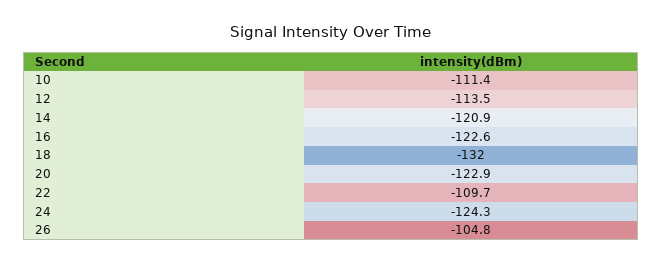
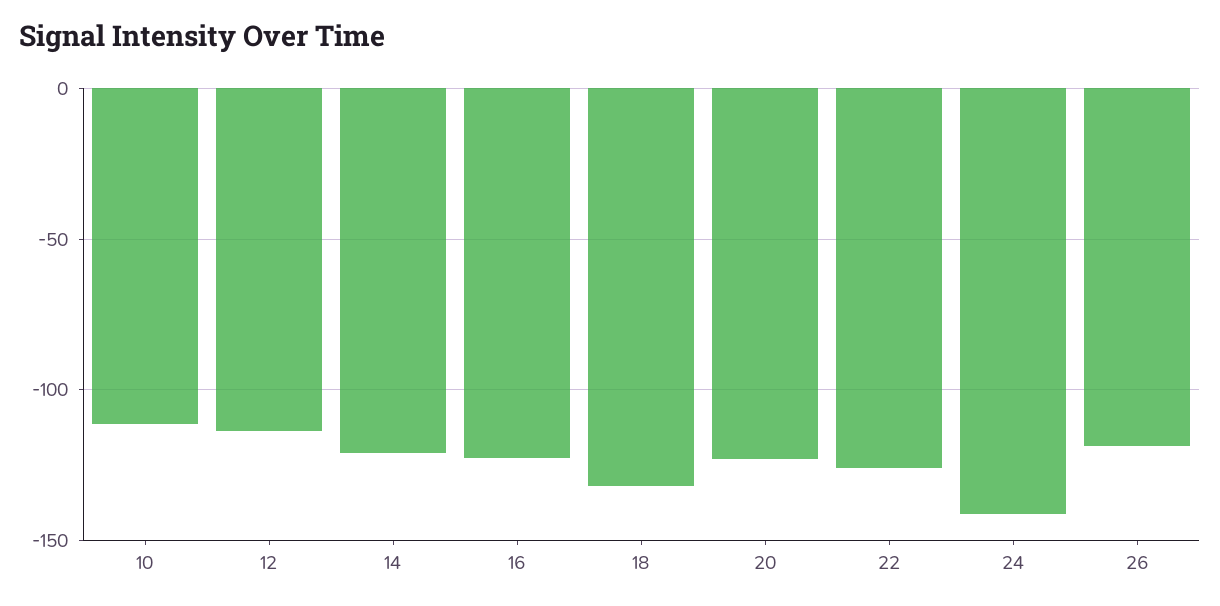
  {
    "10": -111.4,
    "12": -113.5,
    "14": -120.9,
    "16": -122.6,
    "18": -132,
    "20": -122.9,
-   "22": -109.7,
+   "22": -125,
-   "24": -124.3,
+   "24": -140,
-   "26": -104.8
+   "26": -120
  }

